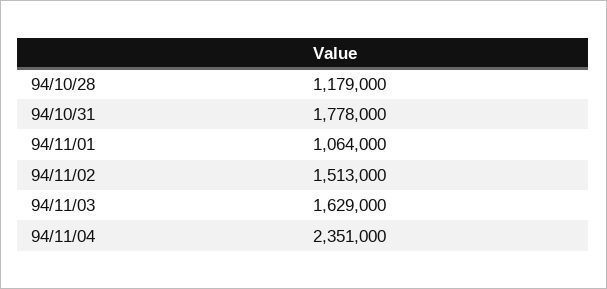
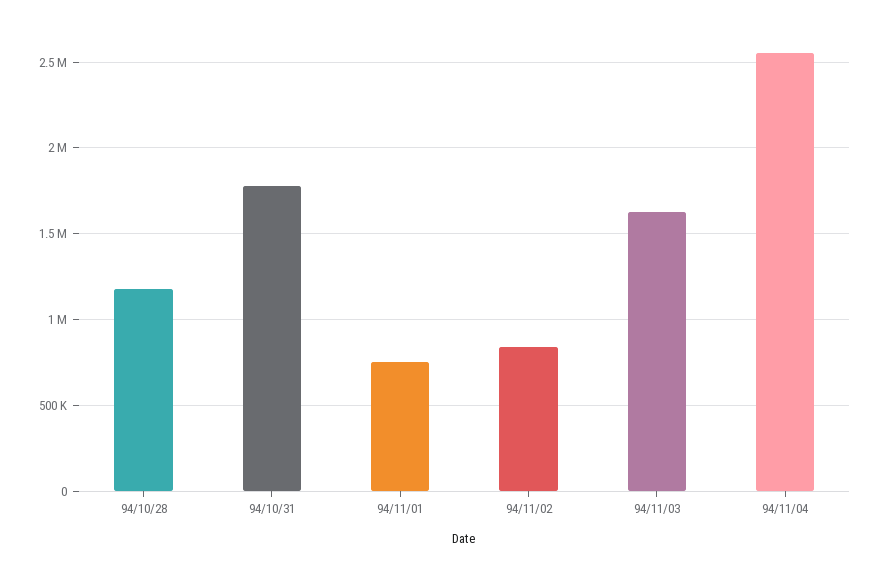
  {
    "94/10/28": 1179000,
    "94/10/31": 1778000,
-   "94/11/01": 1064000,
+   "94/11/01": 750000,
-   "94/11/02": 1513000,
+   "94/11/02": 850000,
    "94/11/03": 1629000,
-   "94/11/04": 2351000
+   "94/11/04": 2550000
  }

